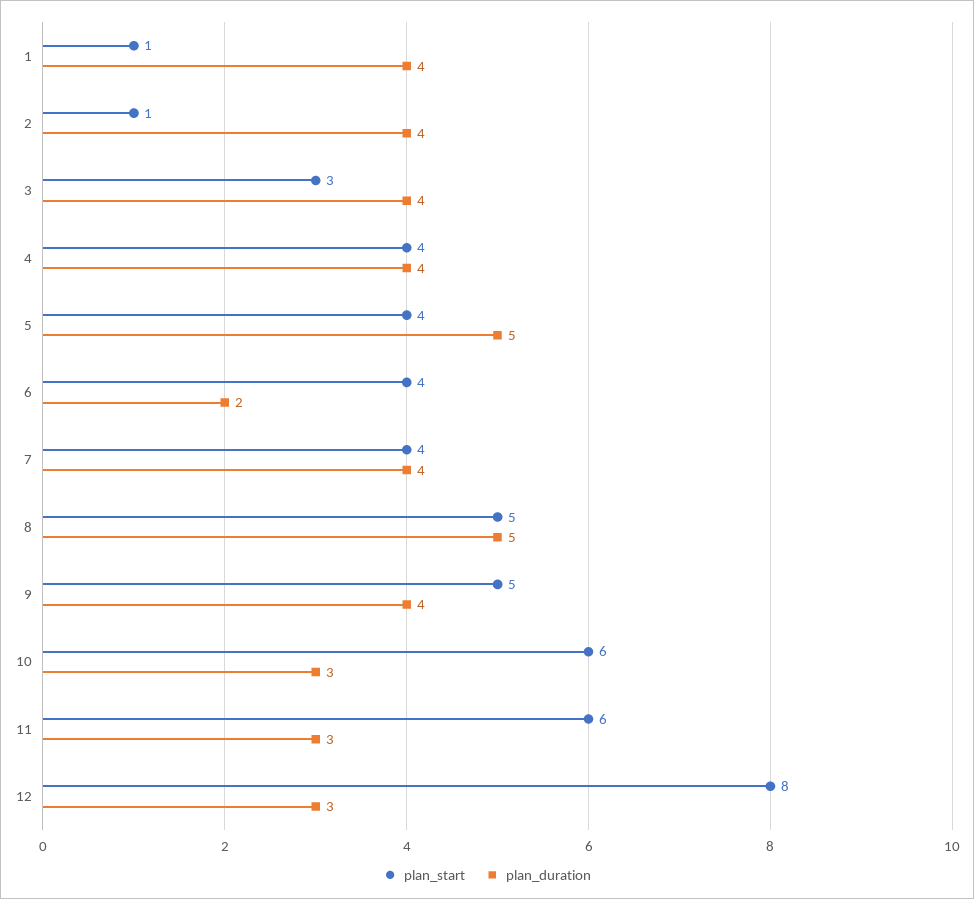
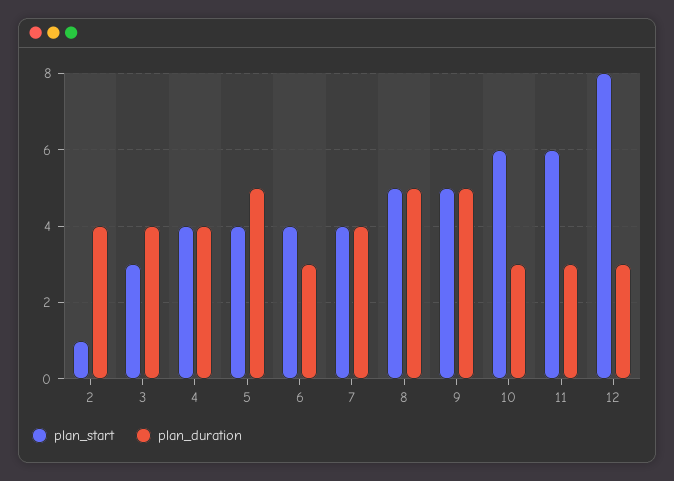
  {
    "plan_start": {
-     "1": 1,
      "2": 1,
      "3": 3,
      "4": 4,
      "5": 4,
      "6": 4,
      "7": 4,
      "8": 5,
      "9": 5,
      "10": 6,
      "11": 6,
      "12": 8
    },
    "plan_duration": {
-     "1": 4,
      "2": 4,
      "3": 4,
      "4": 4,
      "5": 5,
-     "6": 2,
+     "6": 3,
      "7": 4,
      "8": 5,
-     "9": 4,
+     "9": 5,
      "10": 3,
      "11": 3,
      "12": 3
    }
  }

